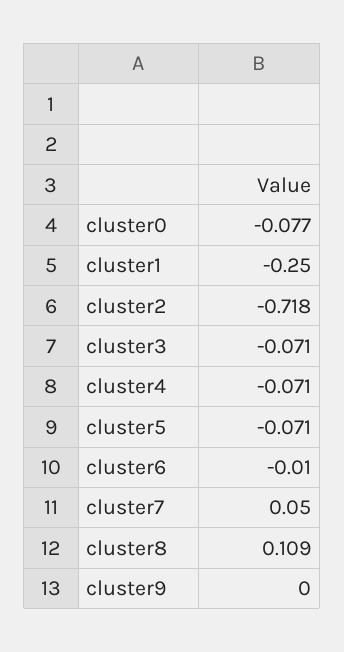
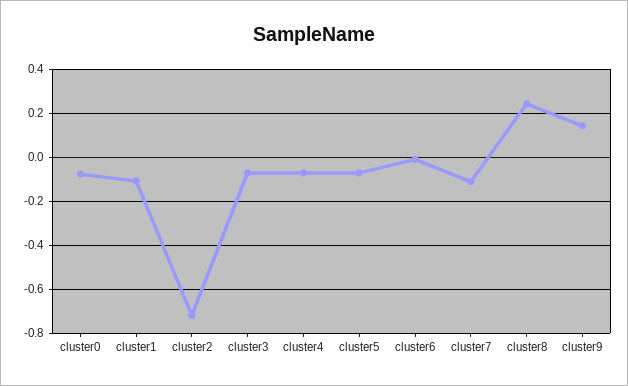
  {
    "cluster0": -0.077,
-   "cluster1": -0.25,
+   "cluster1": -0.1,
    "cluster2": -0.718,
    "cluster3": -0.071,
    "cluster4": -0.071,
    "cluster5": -0.071,
    "cluster6": -0.01,
-   "cluster7": 0.05,
+   "cluster7": -0.1,
-   "cluster8": 0.109,
+   "cluster8": 0.25,
-   "cluster9": 0
+   "cluster9": 0.15
  }

